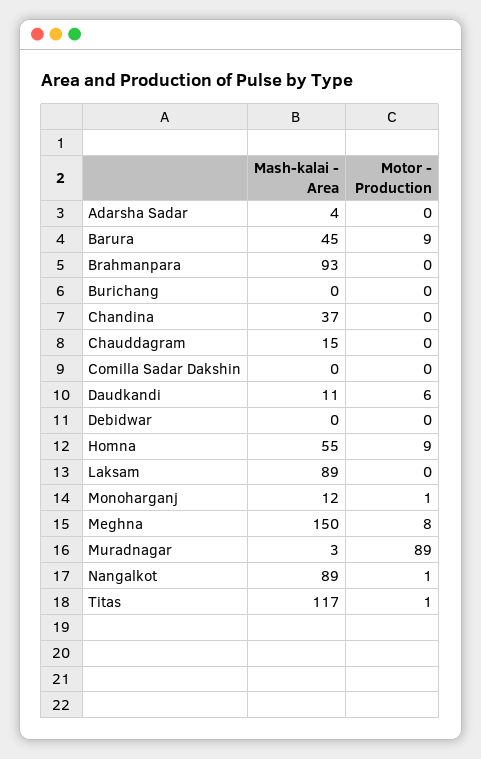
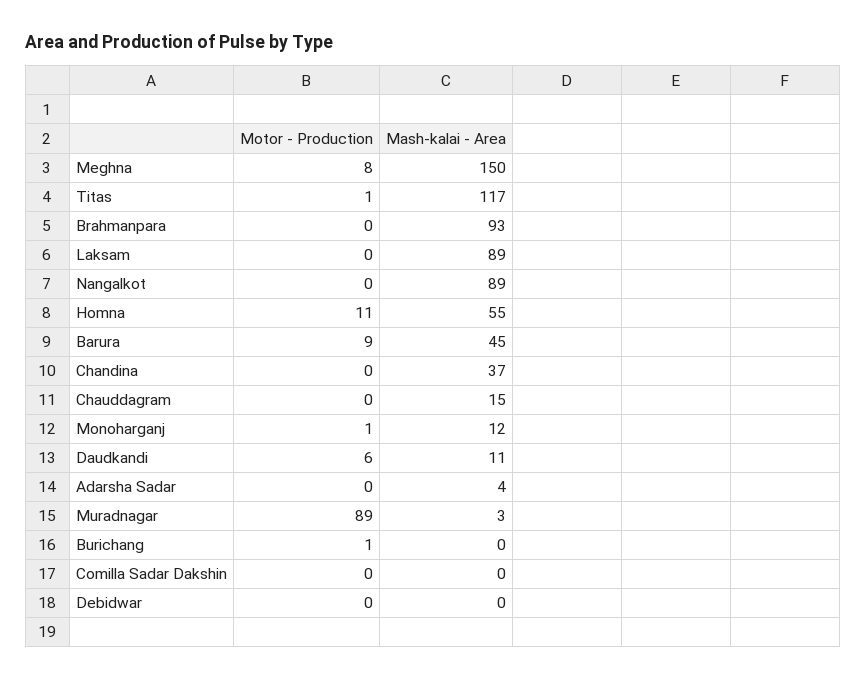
  {
    "Mash-kalai - Area": {
      "Adarsha Sadar": 4,
      "Barura": 45,
      "Brahmanpara": 93,
      "Burichang": 0,
      "Chandina": 37,
      "Chauddagram": 15,
      "Comilla Sadar Dakshin": 0,
      "Daudkandi": 11,
      "Debidwar": 0,
      "Homna": 55,
      "Laksam": 89,
      "Monoharganj": 12,
      "Meghna": 150,
      "Muradnagar": 3,
      "Nangalkot": 89,
      "Titas": 117
    },
    "Motor - Production": {
      "Adarsha Sadar": 0,
      "Barura": 9,
      "Brahmanpara": 0,
-     "Burichang": 0,
+     "Burichang": 1,
      "Chandina": 0,
      "Chauddagram": 0,
      "Comilla Sadar Dakshin": 0,
      "Daudkandi": 6,
      "Debidwar": 0,
-     "Homna": 9,
+     "Homna": 11,
      "Laksam": 0,
      "Monoharganj": 1,
      "Meghna": 8,
      "Muradnagar": 89,
-     "Nangalkot": 1,
+     "Nangalkot": 0,
      "Titas": 1
    }
  }

